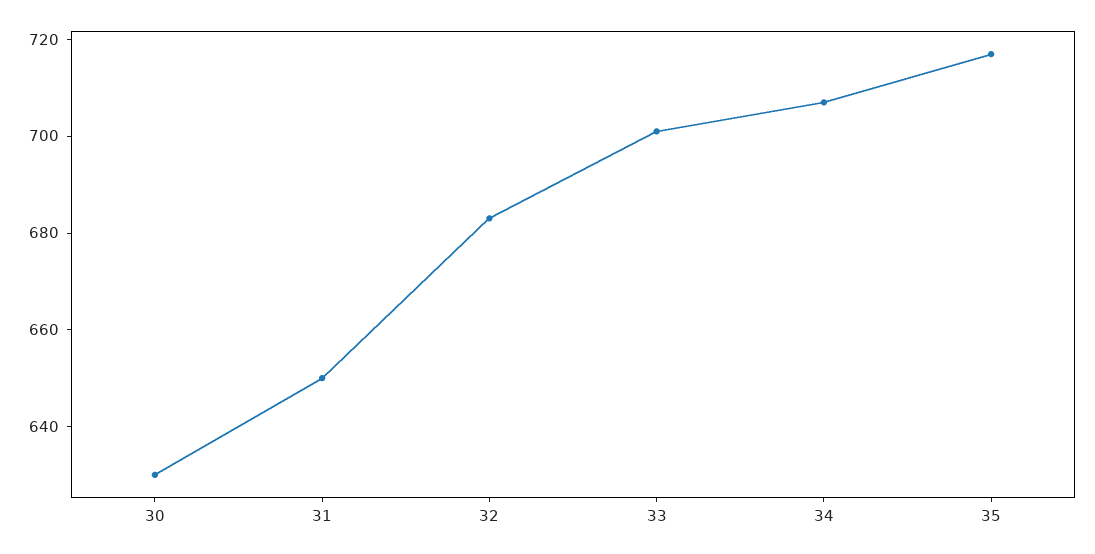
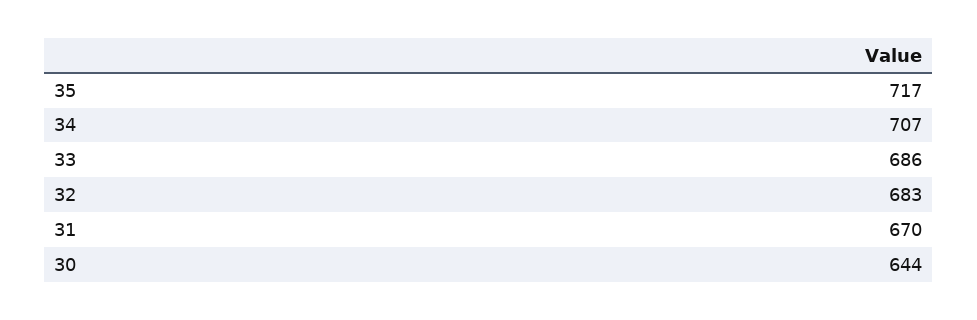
  {
-   "30": 630,
+   "30": 644,
-   "31": 650,
+   "31": 670,
    "32": 683,
-   "33": 700,
+   "33": 686,
    "34": 707,
    "35": 717
  }

